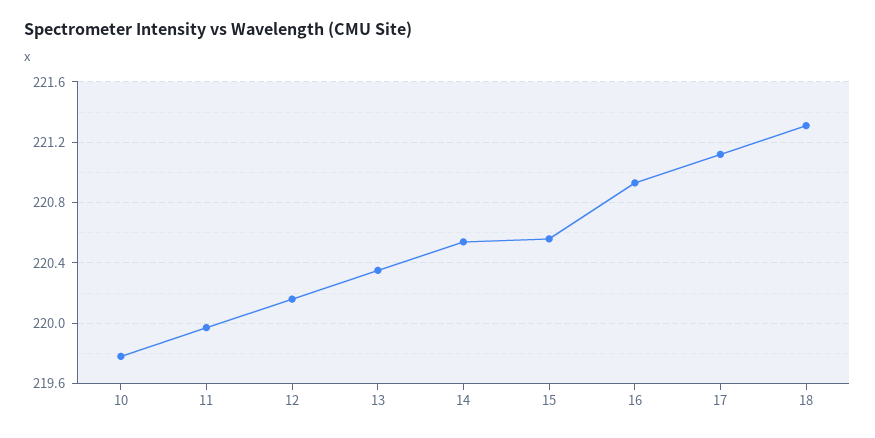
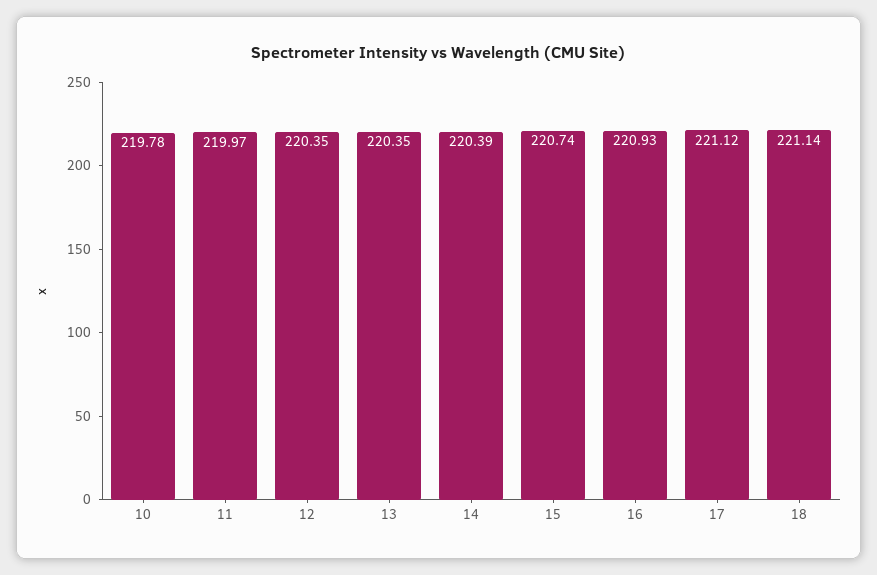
  {
    "10": 219.78,
    "11": 219.97,
-   "12": 220.15,
+   "12": 220.35,
    "13": 220.35,
-   "14": 220.55,
+   "14": 220.39,
-   "15": 220.55,
+   "15": 220.74,
    "16": 220.93,
    "17": 221.12,
-   "18": 221.3
+   "18": 221.14
  }

